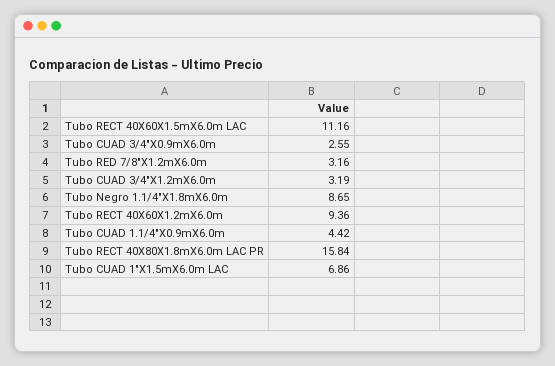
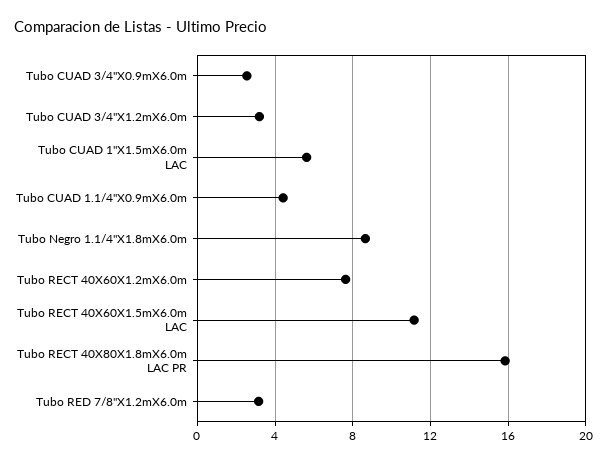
  {
    "Tubo RECT 40X60X1.5mX6.0m LAC": 11.16,
    "Tubo CUAD 3/4\"X0.9mX6.0m": 2.55,
    "Tubo RED 7/8\"X1.2mX6.0m": 3.16,
    "Tubo CUAD 3/4\"X1.2mX6.0m": 3.19,
    "Tubo Negro 1.1/4\"X1.8mX6.0m": 8.65,
-   "Tubo RECT 40X60X1.2mX6.0m": 9.36,
+   "Tubo RECT 40X60X1.2mX6.0m": 7.5,
    "Tubo CUAD 1.1/4\"X0.9mX6.0m": 4.42,
    "Tubo RECT 40X80X1.8mX6.0m LAC PR": 15.84,
-   "Tubo CUAD 1\"X1.5mX6.0m LAC": 6.86
+   "Tubo CUAD 1\"X1.5mX6.0m LAC": 5.5
  }

